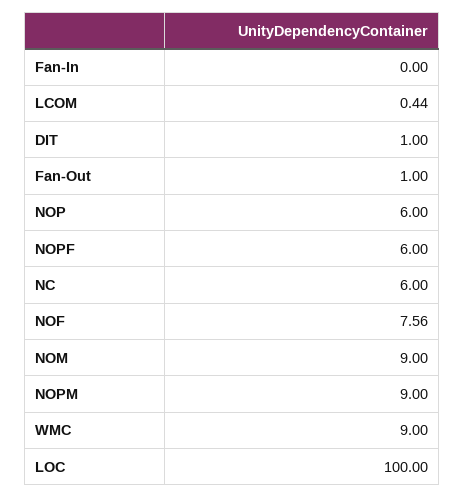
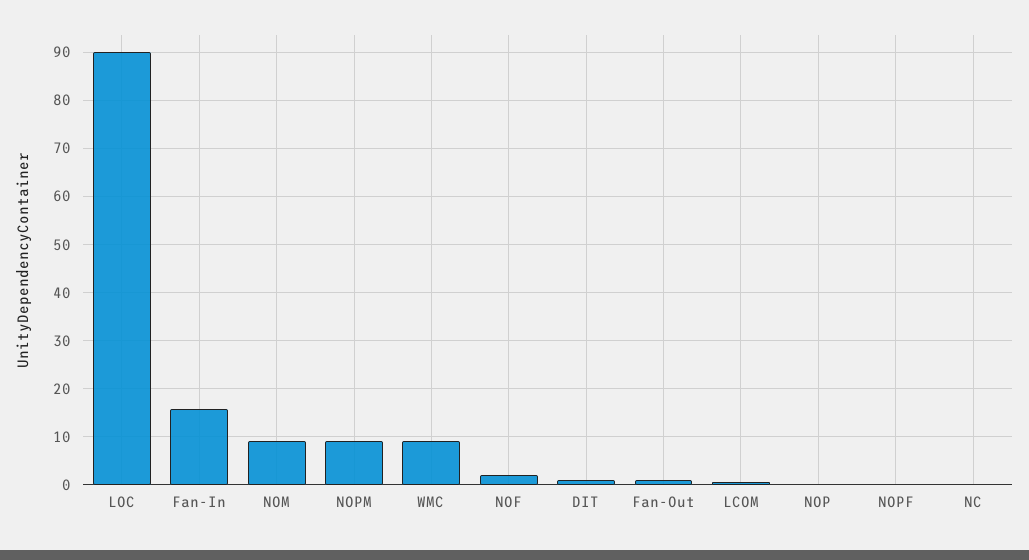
  {
-   "Fan-In": 0,
+   "Fan-In": 16,
    "LCOM": 0.44,
    "DIT": 1,
    "Fan-Out": 1,
-   "NOP": 6,
+   "NOP": 0,
-   "NOPF": 6,
+   "NOPF": 0,
-   "NC": 6,
+   "NC": 0,
-   "NOF": 7.56,
+   "NOF": 2,
    "NOM": 9,
    "NOPM": 9,
    "WMC": 9,
-   "LOC": 100
+   "LOC": 90
  }

